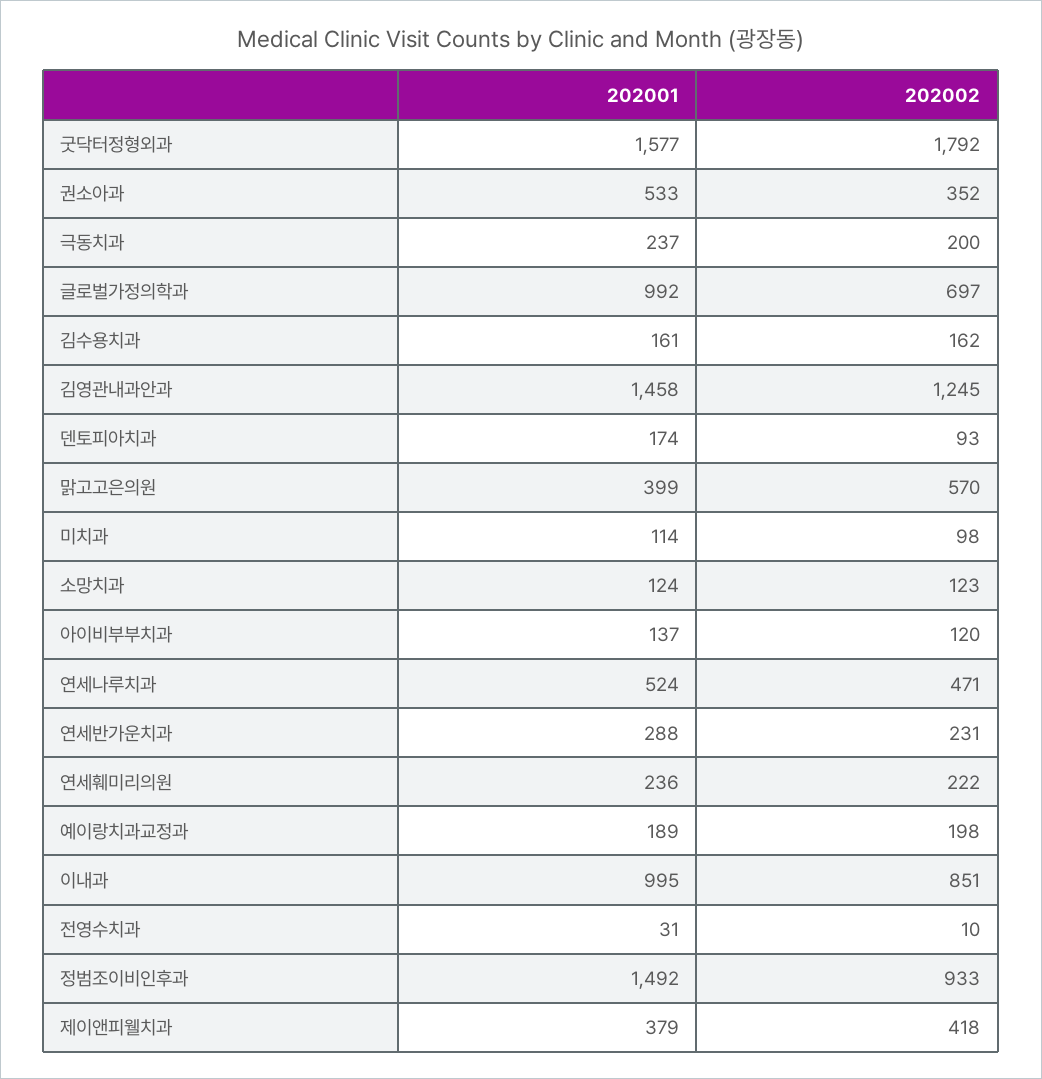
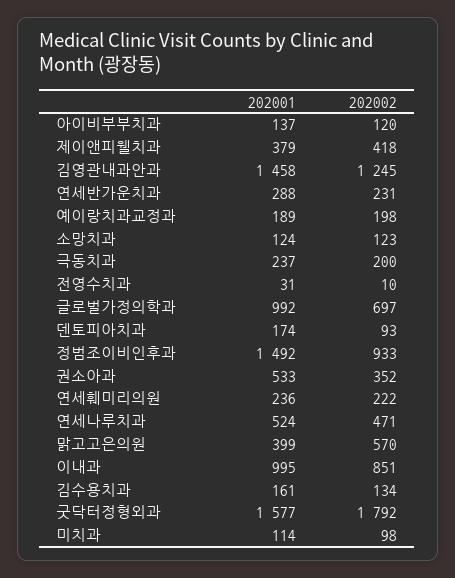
  {
    "202001": {
      "굿닥터정형외과": 1577,
      "권소아과": 533,
      "극동치과": 237,
      "글로벌가정의학과": 992,
      "김수용치과": 161,
      "김영관내과안과": 1458,
      "덴토피아치과": 174,
      "맑고고은의원": 399,
      "미치과": 114,
      "소망치과": 124,
      "아이비부부치과": 137,
      "연세나루치과": 524,
      "연세반가운치과": 288,
      "연세훼미리의원": 236,
      "예이랑치과교정과": 189,
      "이내과": 995,
      "전영수치과": 31,
      "정범조이비인후과": 1492,
      "제이앤피웰치과": 379
    },
    "202002": {
      "굿닥터정형외과": 1792,
      "권소아과": 352,
      "극동치과": 200,
      "글로벌가정의학과": 697,
-     "김수용치과": 162,
+     "김수용치과": 134,
      "김영관내과안과": 1245,
      "덴토피아치과": 93,
      "맑고고은의원": 570,
      "미치과": 98,
      "소망치과": 123,
      "아이비부부치과": 120,
      "연세나루치과": 471,
      "연세반가운치과": 231,
      "연세훼미리의원": 222,
      "예이랑치과교정과": 198,
      "이내과": 851,
      "전영수치과": 10,
      "정범조이비인후과": 933,
      "제이앤피웰치과": 418
    }
  }

